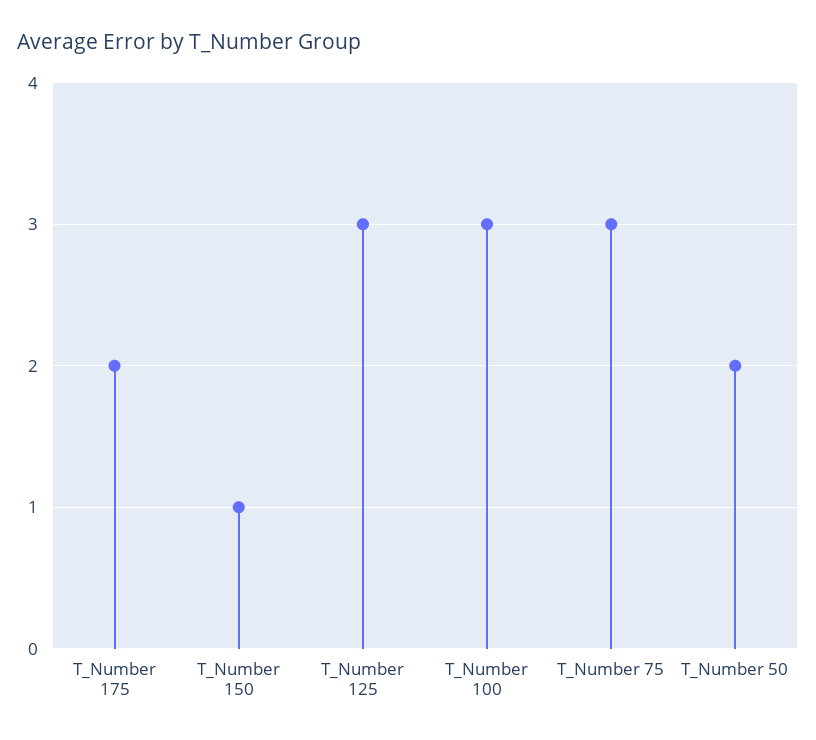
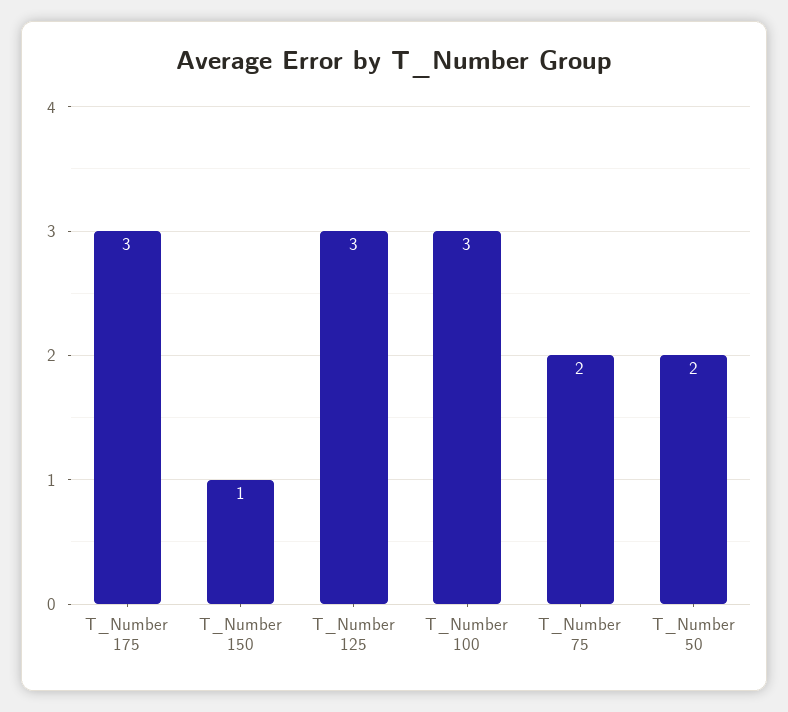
  {
-   "T_Number 175": 2,
+   "T_Number 175": 3,
    "T_Number 150": 1,
    "T_Number 125": 3,
    "T_Number 100": 3,
-   "T_Number 75": 3,
+   "T_Number 75": 2,
    "T_Number 50": 2
  }

